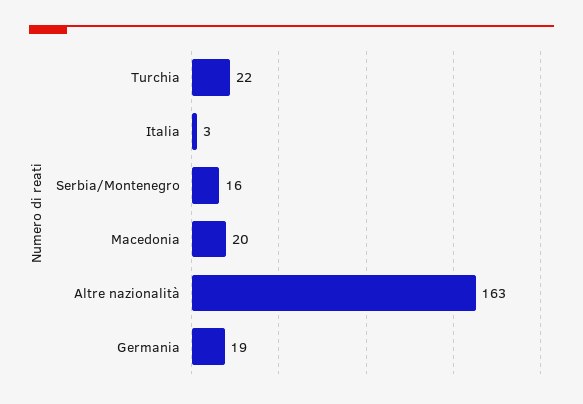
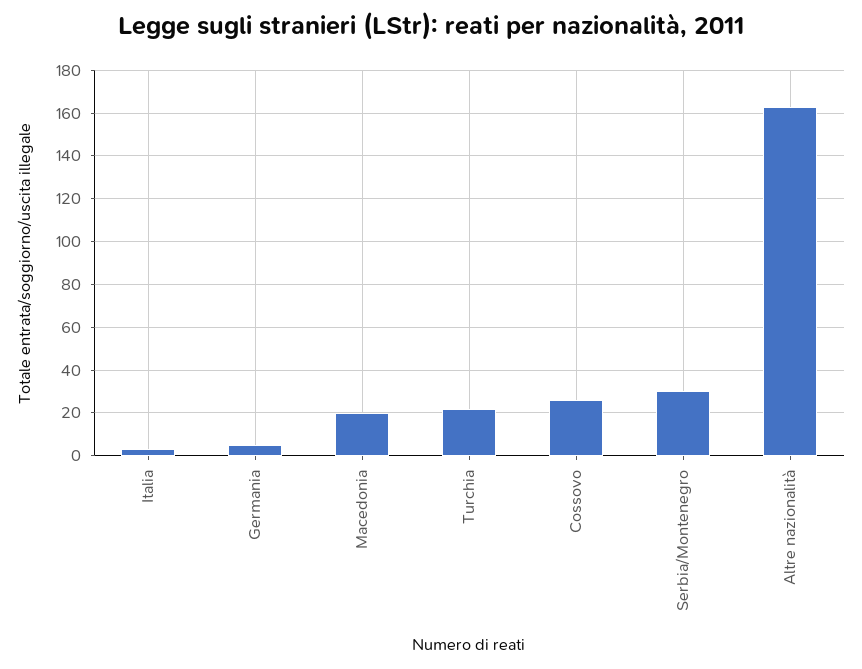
  {
    "Turchia": 22,
    "Italia": 3,
-   "Serbia/Montenegro": 16,
+   "Serbia/Montenegro": 30,
    "Macedonia": 20,
    "Altre nazionalità": 163,
-   "Germania": 19
+   "Germania": 5,
+   "Cossovo": 25
  }

